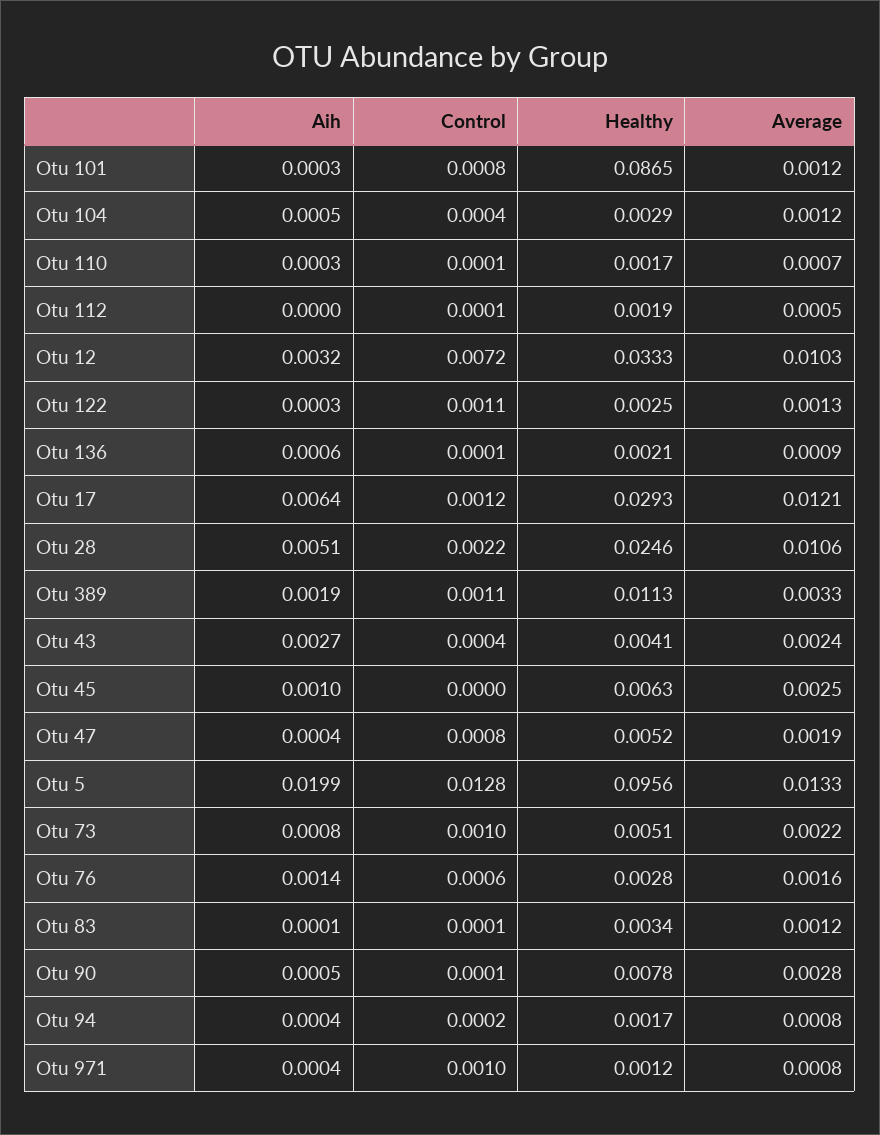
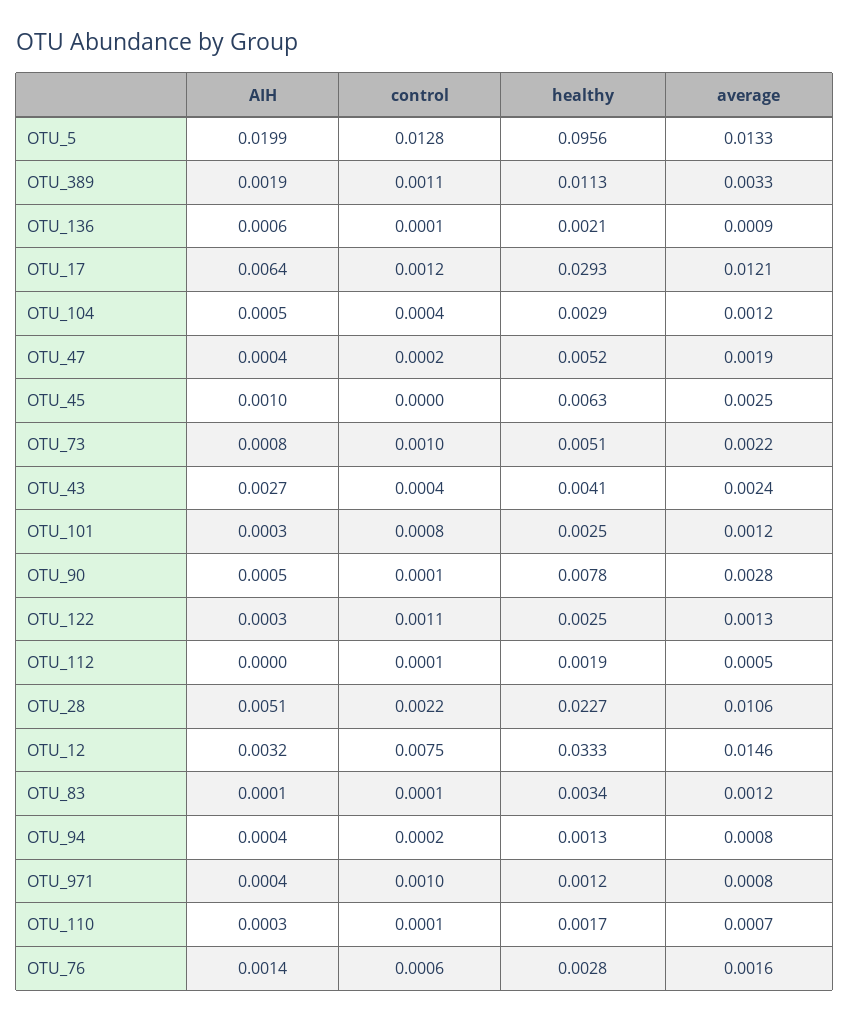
  {
    "Aih": {
      "Otu 101": 0.0003,
      "Otu 104": 0.0005,
      "Otu 110": 0.0003,
      "Otu 112": 0,
      "Otu 12": 0.0032,
      "Otu 122": 0.0003,
      "Otu 136": 0.0006,
      "Otu 17": 0.0064,
      "Otu 28": 0.0051,
      "Otu 389": 0.0019,
      "Otu 43": 0.0027,
      "Otu 45": 0.001,
      "Otu 47": 0.0004,
      "Otu 5": 0.0199,
      "Otu 73": 0.0008,
      "Otu 76": 0.0014,
      "Otu 83": 0.0001,
      "Otu 90": 0.0005,
      "Otu 94": 0.0004,
      "Otu 971": 0.0004
    },
    "Control": {
      "Otu 101": 0.0008,
      "Otu 104": 0.0004,
      "Otu 110": 0.0001,
      "Otu 112": 0.0001,
-     "Otu 12": 0.0072,
+     "Otu 12": 0.0075,
      "Otu 122": 0.0011,
      "Otu 136": 0.0001,
      "Otu 17": 0.0012,
      "Otu 28": 0.0022,
      "Otu 389": 0.0011,
      "Otu 43": 0.0004,
      "Otu 45": 0,
-     "Otu 47": 0.0008,
+     "Otu 47": 0.0002,
      "Otu 5": 0.0128,
      "Otu 73": 0.001,
      "Otu 76": 0.0006,
      "Otu 83": 0.0001,
      "Otu 90": 0.0001,
      "Otu 94": 0.0002,
      "Otu 971": 0.001
    },
    "Healthy": {
-     "Otu 101": 0.0865,
+     "Otu 101": 0.0025,
      "Otu 104": 0.0029,
      "Otu 110": 0.0017,
      "Otu 112": 0.0019,
      "Otu 12": 0.0333,
      "Otu 122": 0.0025,
      "Otu 136": 0.0021,
      "Otu 17": 0.0293,
-     "Otu 28": 0.0246,
+     "Otu 28": 0.0227,
      "Otu 389": 0.0113,
      "Otu 43": 0.0041,
      "Otu 45": 0.0063,
      "Otu 47": 0.0052,
      "Otu 5": 0.0956,
      "Otu 73": 0.0051,
      "Otu 76": 0.0028,
      "Otu 83": 0.0034,
      "Otu 90": 0.0078,
-     "Otu 94": 0.0017,
+     "Otu 94": 0.0013,
      "Otu 971": 0.0012
    },
    "Average": {
      "Otu 101": 0.0012,
      "Otu 104": 0.0012,
      "Otu 110": 0.0007,
      "Otu 112": 0.0005,
-     "Otu 12": 0.0103,
+     "Otu 12": 0.0146,
      "Otu 122": 0.0013,
      "Otu 136": 0.0009,
      "Otu 17": 0.0121,
      "Otu 28": 0.0106,
      "Otu 389": 0.0033,
      "Otu 43": 0.0024,
      "Otu 45": 0.0025,
      "Otu 47": 0.0019,
      "Otu 5": 0.0133,
      "Otu 73": 0.0022,
      "Otu 76": 0.0016,
      "Otu 83": 0.0012,
      "Otu 90": 0.0028,
      "Otu 94": 0.0008,
      "Otu 971": 0.0008
    }
  }

